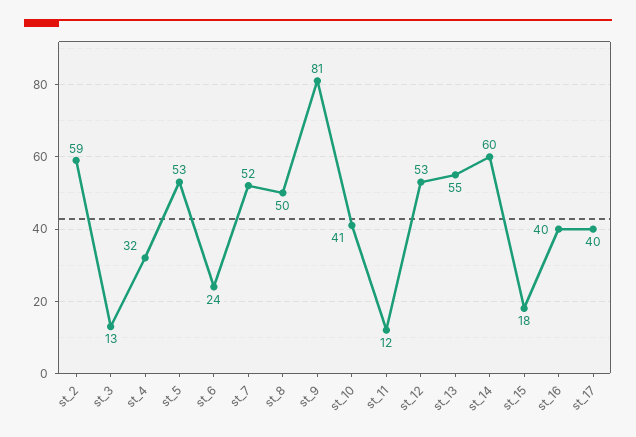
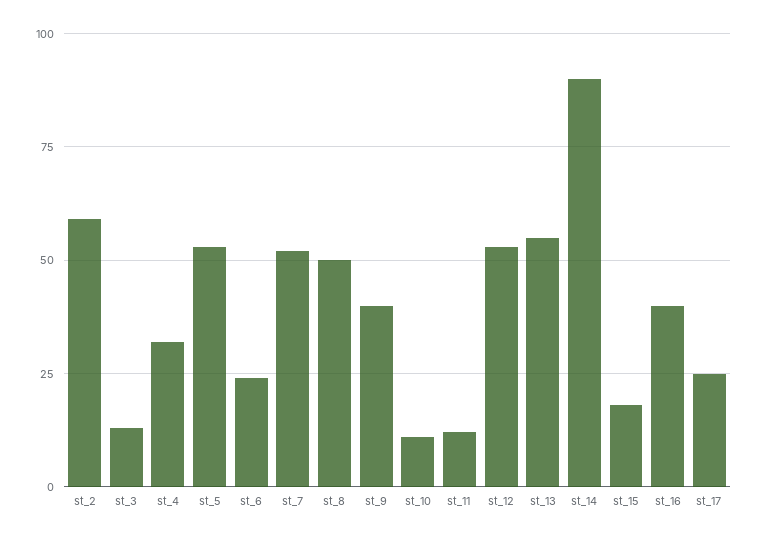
  {
    "st_2": 59,
    "st_3": 13,
    "st_4": 32,
    "st_5": 53,
    "st_6": 24,
    "st_7": 52,
    "st_8": 50,
-   "st_9": 81,
+   "st_9": 40,
-   "st_10": 41,
+   "st_10": 10,
    "st_11": 12,
    "st_12": 53,
    "st_13": 55,
-   "st_14": 60,
+   "st_14": 90,
    "st_15": 18,
    "st_16": 40,
-   "st_17": 40
+   "st_17": 25
  }

